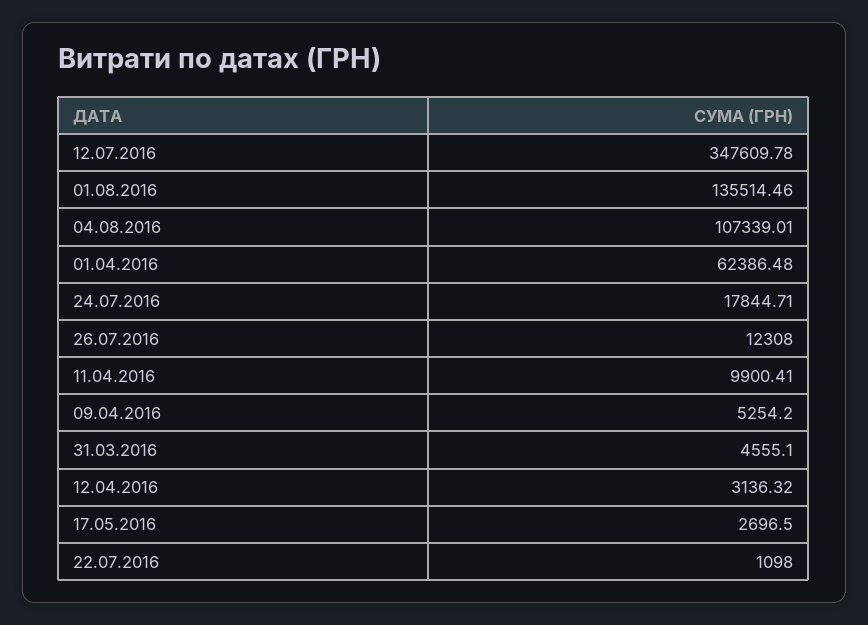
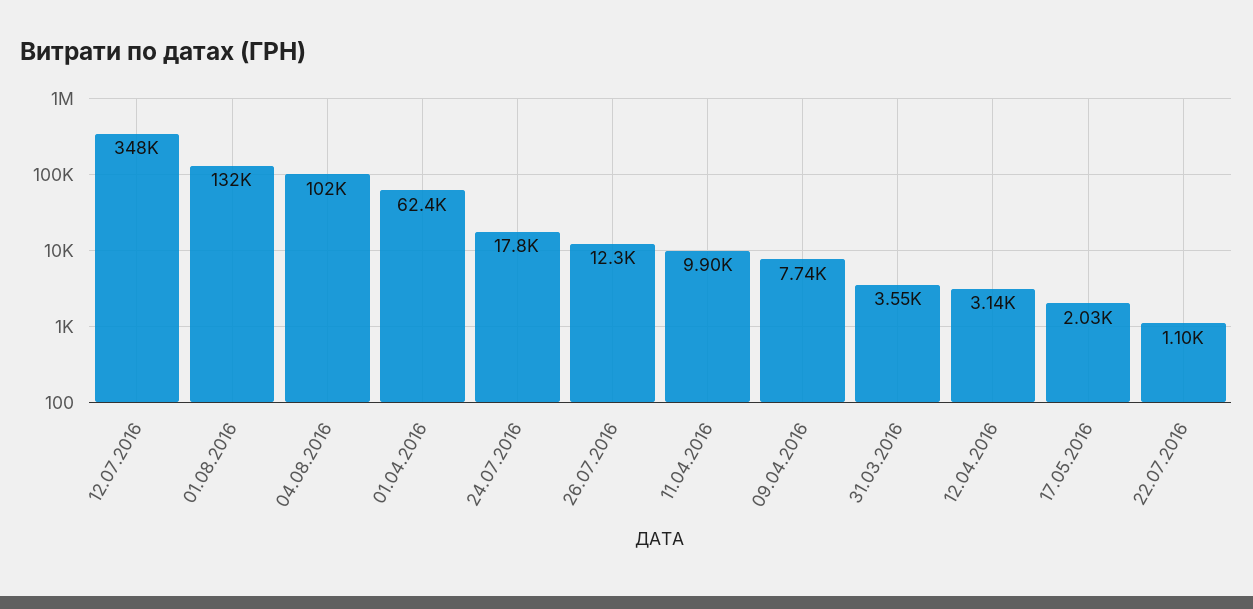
  {
    "12.07.2016": 347609.78,
-   "01.08.2016": 135514.46,
+   "01.08.2016": 132000,
-   "04.08.2016": 107339.01,
+   "04.08.2016": 102000,
    "01.04.2016": 62386.48,
    "24.07.2016": 17844.71,
    "26.07.2016": 12308,
    "11.04.2016": 9900.41,
-   "09.04.2016": 5254.2,
+   "09.04.2016": 7740,
-   "31.03.2016": 4555.1,
+   "31.03.2016": 3550,
    "12.04.2016": 3136.32,
-   "17.05.2016": 2696.5,
+   "17.05.2016": 2030,
    "22.07.2016": 1098
  }

